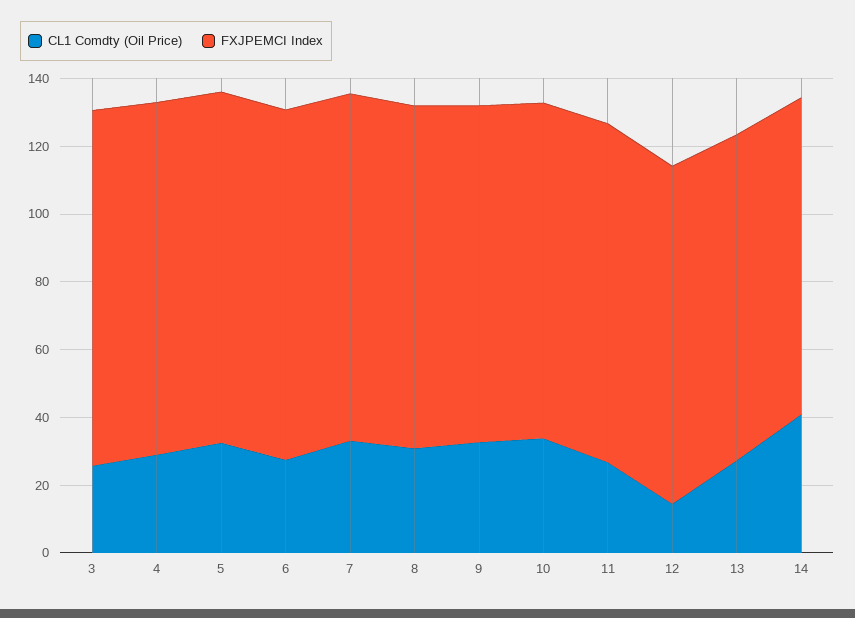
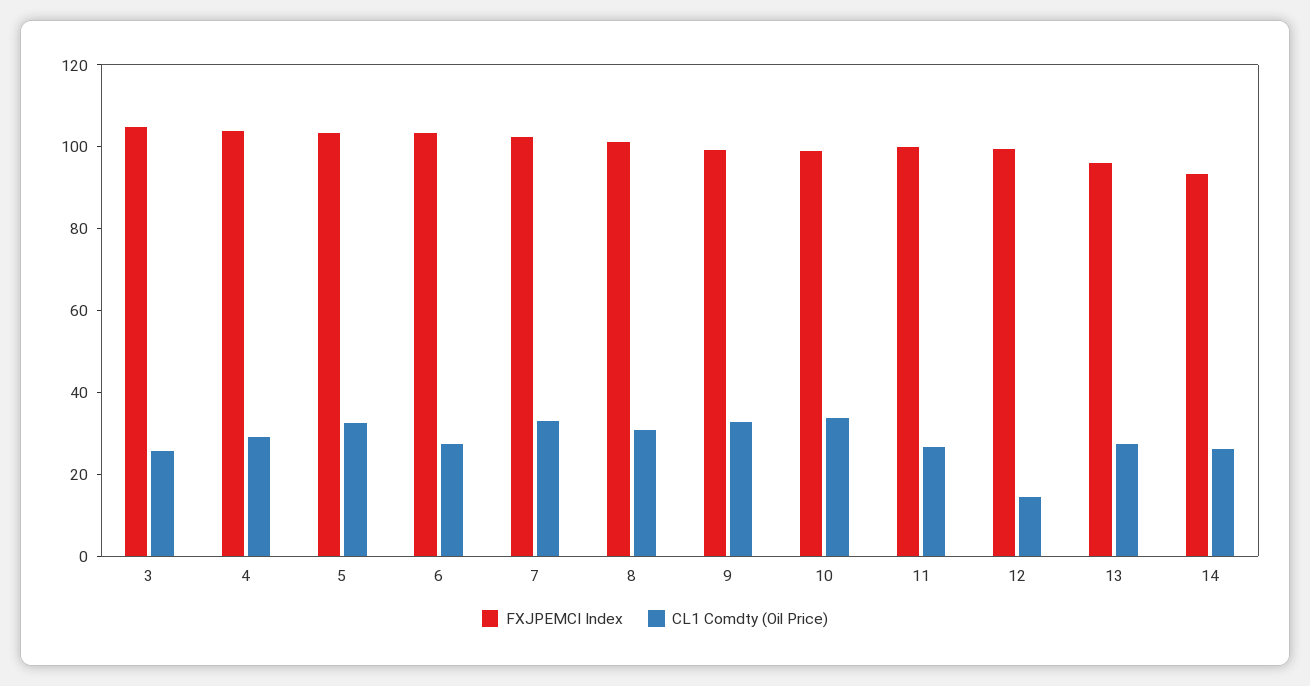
  {
    "CL1 Comdty (Oil Price)": {
      "3": 25,
      "4": 30,
      "5": 35,
      "6": 25,
      "7": 35,
      "8": 30,
      "9": 35,
      "10": 35,
      "11": 25,
      "12": 15,
      "13": 25,
-     "14": 40
+     "14": 25
    },
    "FXJPEMCI Index": {
      "3": 105,
      "4": 105,
      "5": 105,
      "6": 105,
      "7": 100,
      "8": 100,
      "9": 100,
      "10": 100,
      "11": 100,
      "12": 100,
      "13": 95,
      "14": 95
    }
  }

